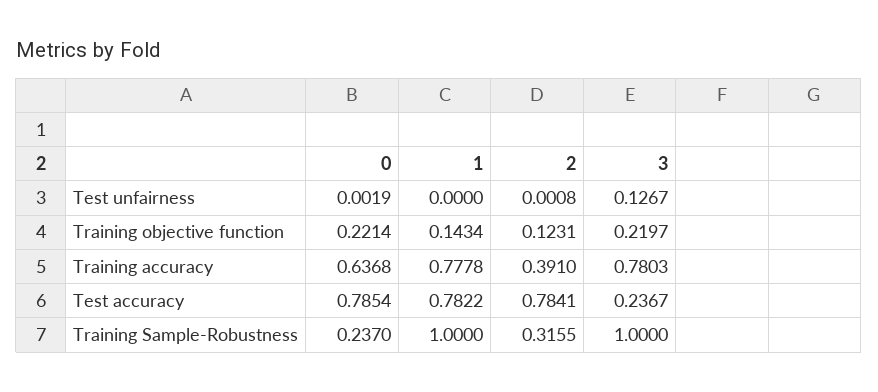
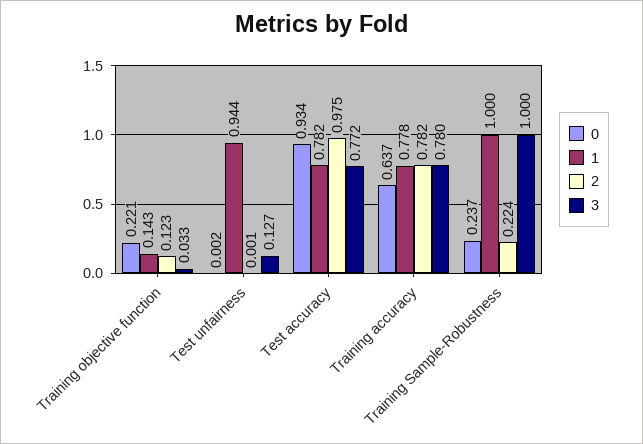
  {
    "0": {
      "Test unfairness": 0.0019,
      "Training objective function": 0.2214,
      "Training accuracy": 0.6368,
-     "Test accuracy": 0.7854,
+     "Test accuracy": 0.934,
      "Training Sample-Robustness": 0.237
    },
    "1": {
-     "Test unfairness": 0,
+     "Test unfairness": 0.944,
      "Training objective function": 0.1434,
      "Training accuracy": 0.7778,
      "Test accuracy": 0.7822,
      "Training Sample-Robustness": 1
    },
    "2": {
      "Test unfairness": 0.0008,
      "Training objective function": 0.1231,
-     "Training accuracy": 0.391,
+     "Training accuracy": 0.782,
-     "Test accuracy": 0.7841,
+     "Test accuracy": 0.975,
-     "Training Sample-Robustness": 0.3155
+     "Training Sample-Robustness": 0.224
    },
    "3": {
      "Test unfairness": 0.1267,
-     "Training objective function": 0.2197,
+     "Training objective function": 0.033,
      "Training accuracy": 0.7803,
-     "Test accuracy": 0.2367,
+     "Test accuracy": 0.772,
      "Training Sample-Robustness": 1
    }
  }

